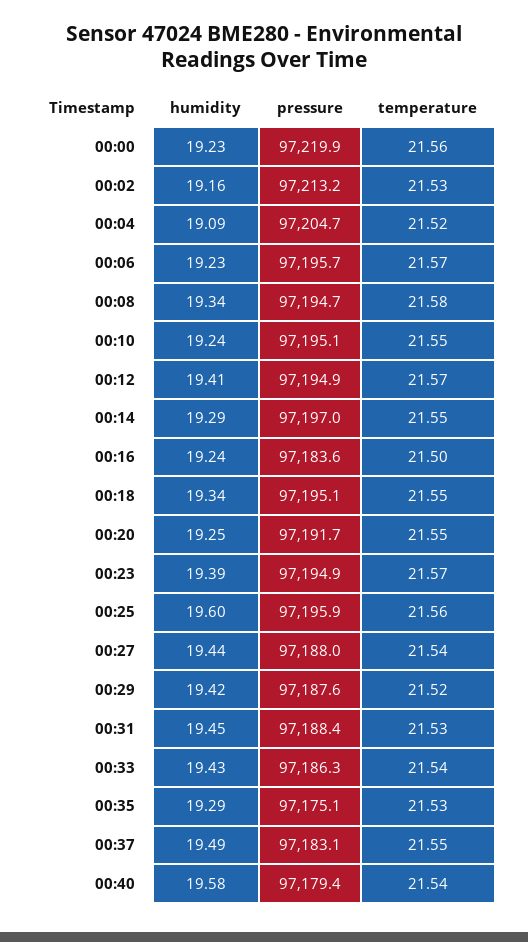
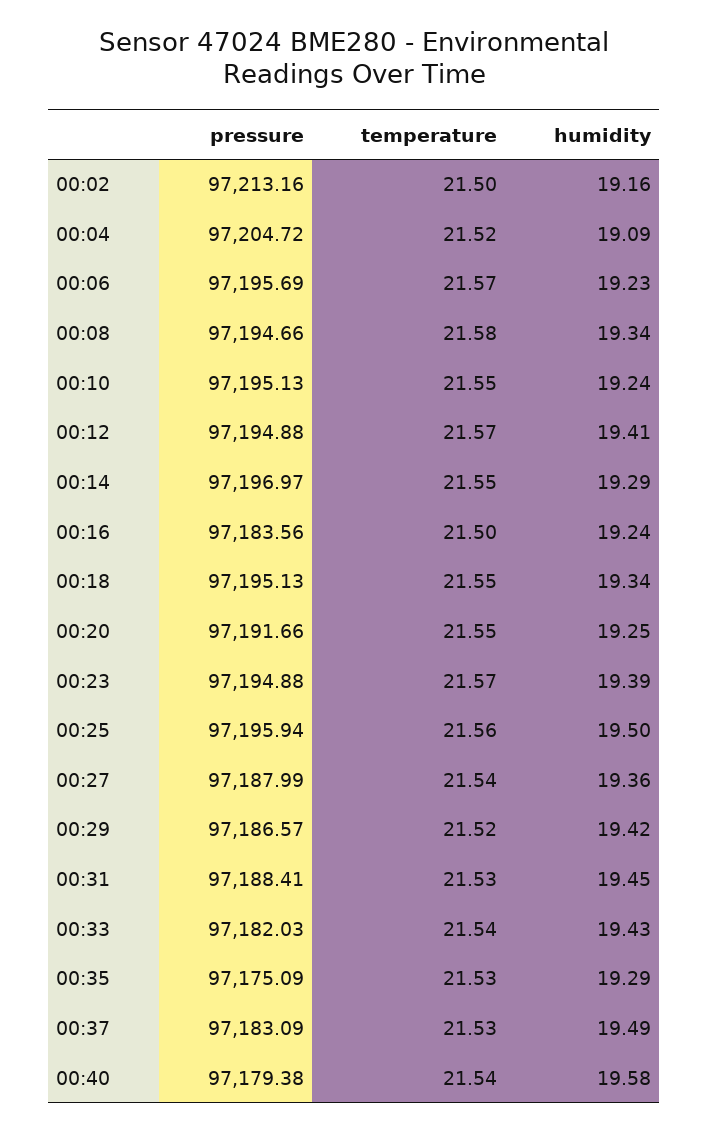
  {
    "humidity": {
-     "00:00": 19.23,
      "00:02": 19.16,
      "00:04": 19.09,
      "00:06": 19.23,
      "00:08": 19.34,
      "00:10": 19.24,
      "00:12": 19.41,
      "00:14": 19.29,
      "00:16": 19.24,
      "00:18": 19.34,
      "00:20": 19.25,
      "00:23": 19.39,
-     "00:25": 19.6,
+     "00:25": 19.5,
-     "00:27": 19.44,
+     "00:27": 19.36,
      "00:29": 19.42,
      "00:31": 19.45,
      "00:33": 19.43,
      "00:35": 19.29,
      "00:37": 19.49,
      "00:40": 19.58
    },
    "pressure": {
-     "00:00": 97219.9,
      "00:02": 97213.16,
      "00:04": 97204.72,
      "00:06": 97195.69,
      "00:08": 97194.66,
      "00:10": 97195.13,
      "00:12": 97194.88,
      "00:14": 97196.97,
      "00:16": 97183.56,
      "00:18": 97195.13,
      "00:20": 97191.66,
      "00:23": 97194.88,
      "00:25": 97195.94,
      "00:27": 97187.99,
-     "00:29": 97187.6,
+     "00:29": 97186.57,
      "00:31": 97188.41,
-     "00:33": 97186.3,
+     "00:33": 97182.03,
      "00:35": 97175.09,
      "00:37": 97183.09,
      "00:40": 97179.38
    },
    "temperature": {
-     "00:00": 21.56,
-     "00:02": 21.53,
+     "00:02": 21.5,
      "00:04": 21.52,
      "00:06": 21.57,
      "00:08": 21.58,
      "00:10": 21.55,
      "00:12": 21.57,
      "00:14": 21.55,
      "00:16": 21.5,
      "00:18": 21.55,
      "00:20": 21.55,
      "00:23": 21.57,
      "00:25": 21.56,
      "00:27": 21.54,
      "00:29": 21.52,
      "00:31": 21.53,
      "00:33": 21.54,
      "00:35": 21.53,
-     "00:37": 21.55,
+     "00:37": 21.53,
      "00:40": 21.54
    }
  }

